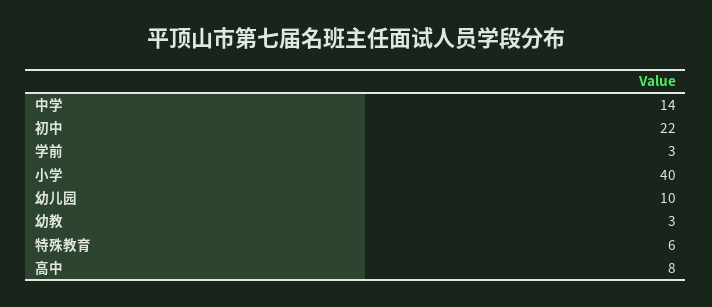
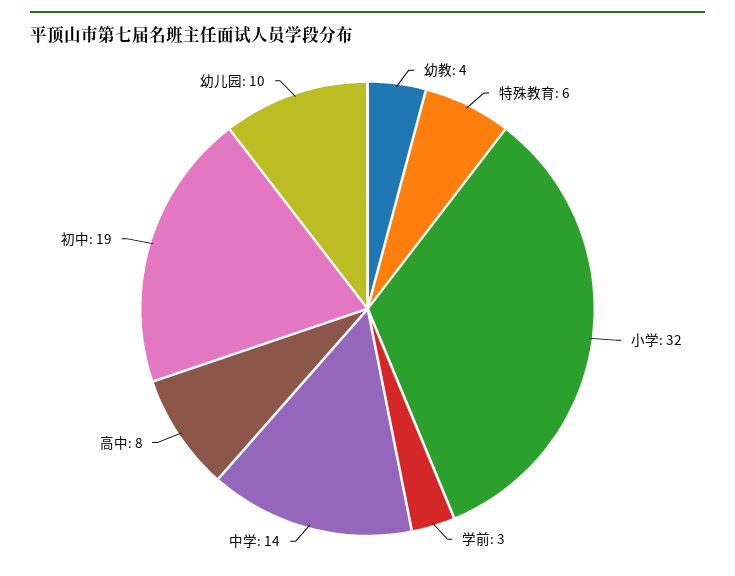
  {
    "中学": 14,
-   "初中": 22,
+   "初中": 19,
    "学前": 3,
-   "小学": 40,
+   "小学": 32,
    "幼儿园": 10,
-   "幼教": 3,
+   "幼教": 4,
    "特殊教育": 6,
    "高中": 8
  }

